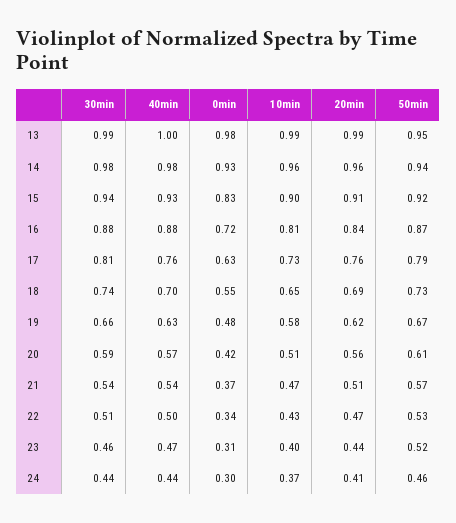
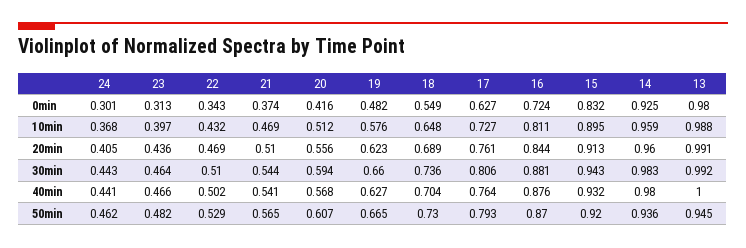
  {
    "30min": {
      "13": 0.992,
      "14": 0.983,
      "15": 0.943,
      "16": 0.881,
      "17": 0.806,
      "18": 0.736,
      "19": 0.66,
      "20": 0.594,
      "21": 0.544,
      "22": 0.51,
      "23": 0.464,
      "24": 0.443
    },
    "40min": {
      "13": 1,
      "14": 0.98,
      "15": 0.932,
      "16": 0.876,
      "17": 0.764,
      "18": 0.704,
      "19": 0.627,
      "20": 0.568,
      "21": 0.541,
      "22": 0.502,
      "23": 0.466,
      "24": 0.441
    },
    "0min": {
      "13": 0.98,
      "14": 0.925,
      "15": 0.832,
      "16": 0.724,
      "17": 0.627,
      "18": 0.549,
      "19": 0.482,
      "20": 0.416,
      "21": 0.374,
      "22": 0.343,
      "23": 0.313,
      "24": 0.301
    },
    "10min": {
      "13": 0.988,
      "14": 0.959,
      "15": 0.895,
      "16": 0.811,
      "17": 0.727,
      "18": 0.648,
      "19": 0.576,
      "20": 0.512,
      "21": 0.469,
      "22": 0.432,
      "23": 0.397,
      "24": 0.368
    },
    "20min": {
      "13": 0.991,
      "14": 0.96,
      "15": 0.913,
      "16": 0.844,
      "17": 0.761,
      "18": 0.689,
      "19": 0.623,
      "20": 0.556,
      "21": 0.51,
      "22": 0.469,
      "23": 0.436,
      "24": 0.405
    },
    "50min": {
      "13": 0.945,
      "14": 0.936,
      "15": 0.92,
      "16": 0.87,
      "17": 0.793,
      "18": 0.73,
      "19": 0.665,
      "20": 0.607,
      "21": 0.565,
      "22": 0.529,
-     "23": 0.52,
+     "23": 0.482,
      "24": 0.462
    }
  }

